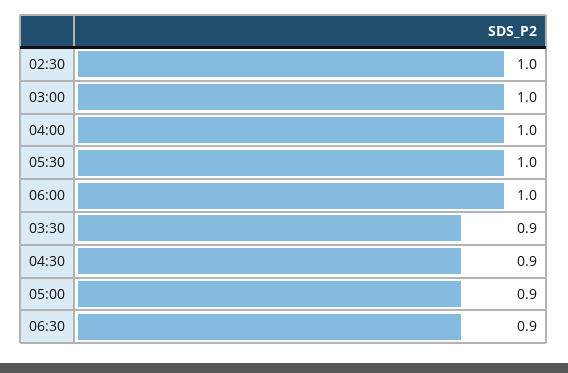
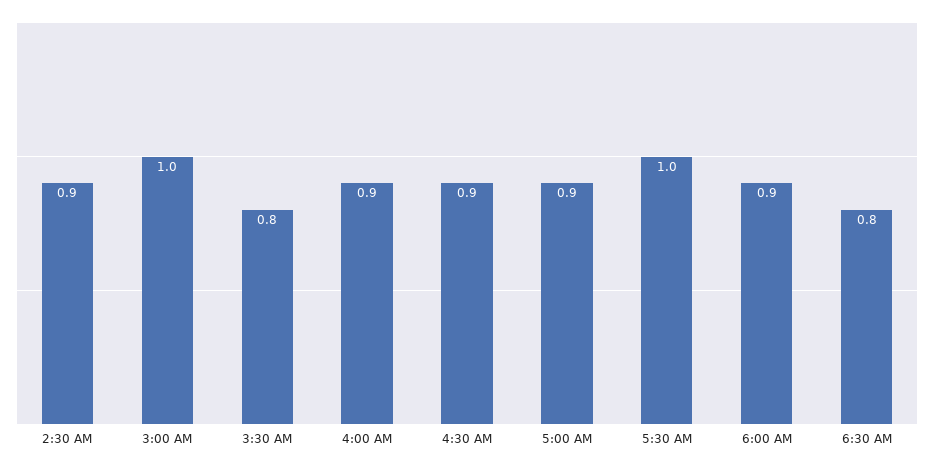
  {
-   "02:30": 1,
+   "02:30": 0.9,
    "03:00": 1,
-   "04:00": 1,
+   "04:00": 0.9,
    "05:30": 1,
-   "06:00": 1,
+   "06:00": 0.9,
-   "03:30": 0.9,
+   "03:30": 0.8,
    "04:30": 0.9,
    "05:00": 0.9,
-   "06:30": 0.9
+   "06:30": 0.8
  }

